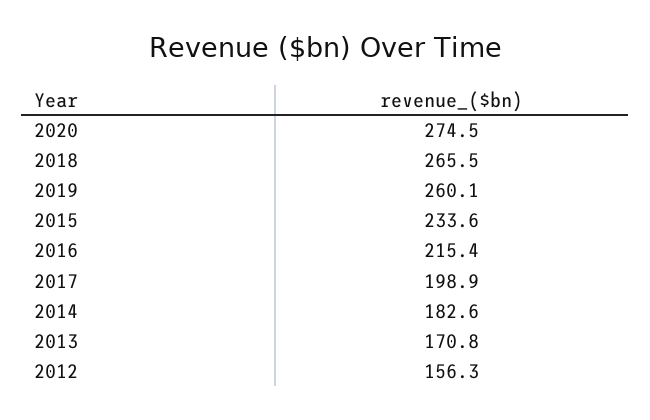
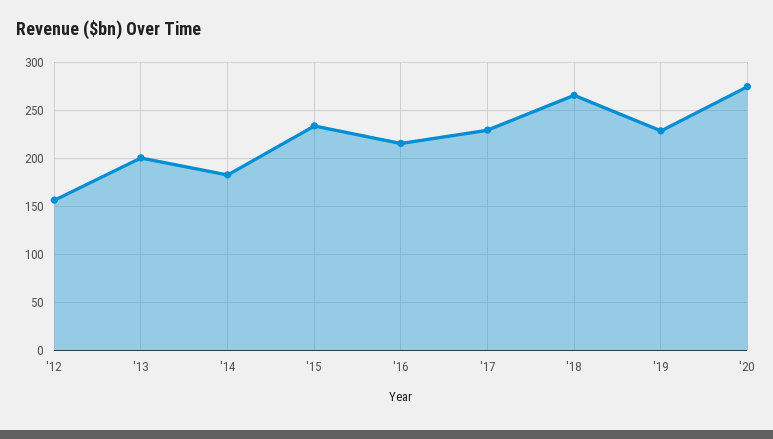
  {
    "2020": 274.5,
    "2018": 265.5,
-   "2019": 260.1,
+   "2019": 230,
    "2015": 233.6,
    "2016": 215.4,
-   "2017": 198.9,
+   "2017": 230,
    "2014": 182.6,
-   "2013": 170.8,
+   "2013": 200,
    "2012": 156.3
  }

